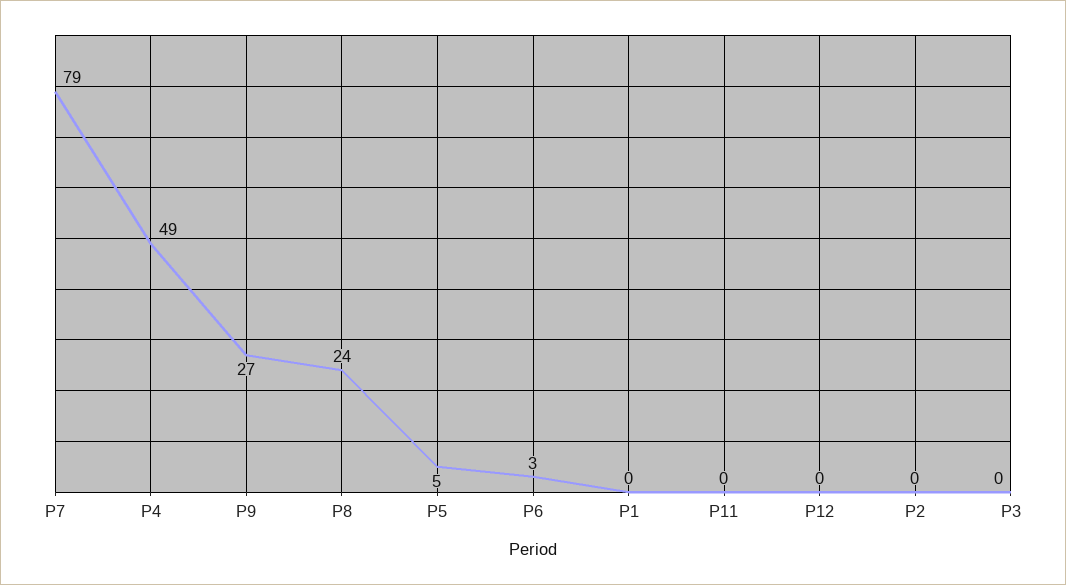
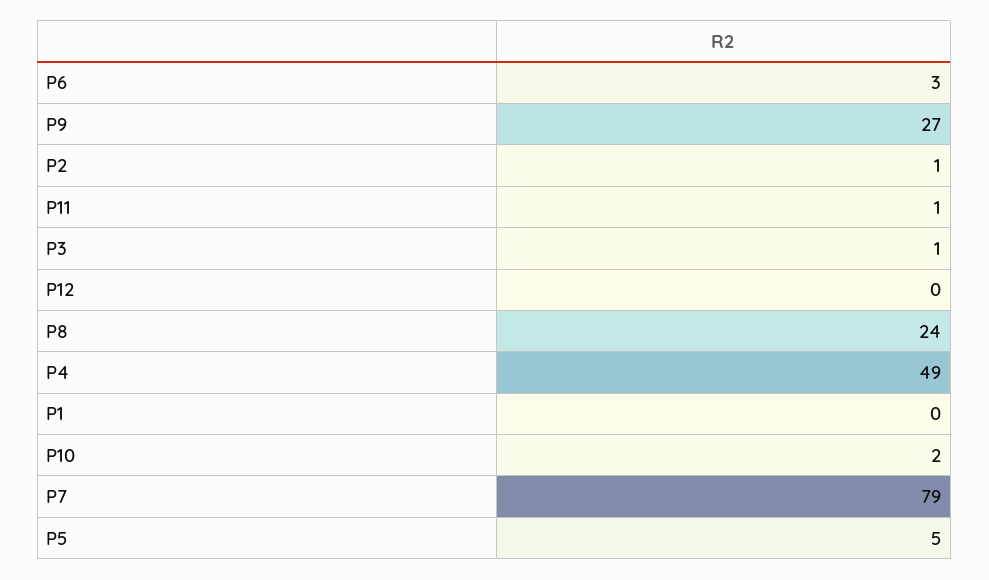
  {
    "P7": 79,
    "P4": 49,
    "P9": 27,
    "P8": 24,
    "P5": 5,
    "P6": 3,
    "P1": 0,
-   "P11": 0,
+   "P11": 1,
    "P12": 0,
-   "P2": 0,
+   "P2": 1,
-   "P3": 0
+   "P3": 1,
+   "P10": 2
  }

